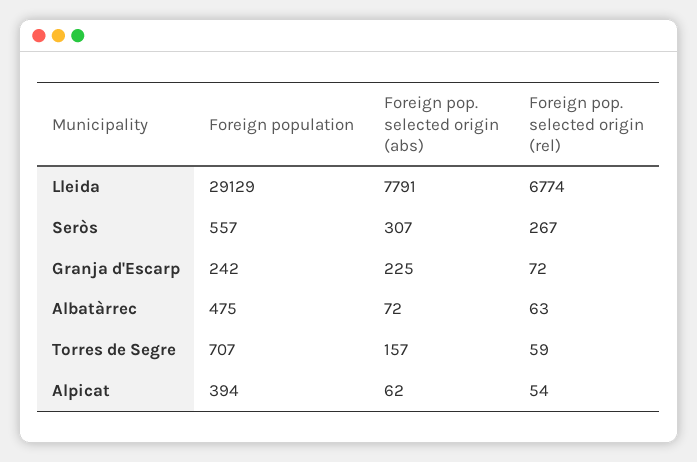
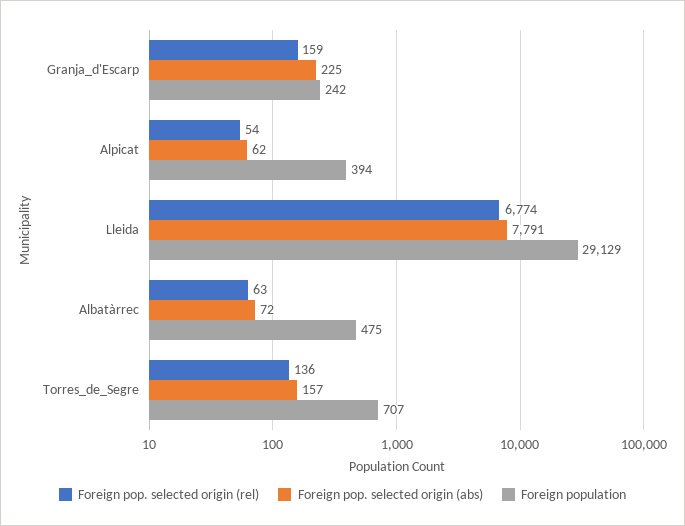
  {
    "Foreign population": {
      "Lleida": 29129,
-     "Seròs": 557,
      "Granja d'Escarp": 242,
      "Albatàrrec": 475,
      "Torres de Segre": 707,
      "Alpicat": 394
    },
    "Foreign pop. selected origin (abs)": {
      "Lleida": 7791,
-     "Seròs": 307,
      "Granja d'Escarp": 225,
      "Albatàrrec": 72,
      "Torres de Segre": 157,
      "Alpicat": 62
    },
    "Foreign pop. selected origin (rel)": {
      "Lleida": 6774,
-     "Seròs": 267,
-     "Granja d'Escarp": 72,
+     "Granja d'Escarp": 159,
      "Albatàrrec": 63,
-     "Torres de Segre": 59,
+     "Torres de Segre": 136,
      "Alpicat": 54
    }
  }

